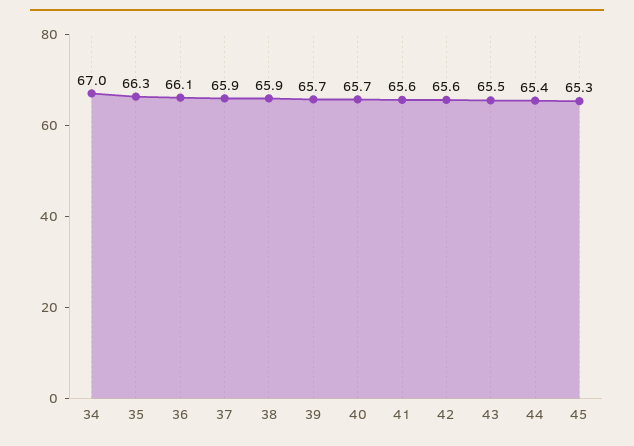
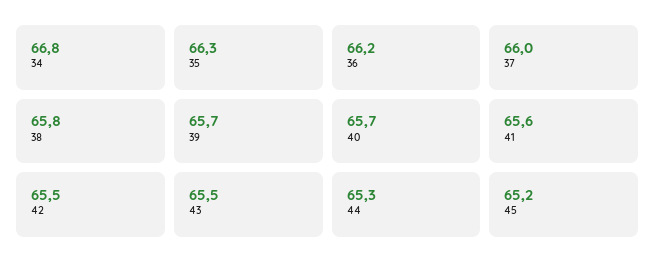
  {
-   "34": 67,
+   "34": 66.8,
    "35": 66.3,
-   "36": 66.1,
+   "36": 66.2,
-   "37": 65.9,
+   "37": 66,
-   "38": 65.9,
+   "38": 65.8,
    "39": 65.7,
    "40": 65.7,
    "41": 65.6,
-   "42": 65.6,
+   "42": 65.5,
    "43": 65.5,
-   "44": 65.4,
+   "44": 65.3,
-   "45": 65.3
+   "45": 65.2
  }

